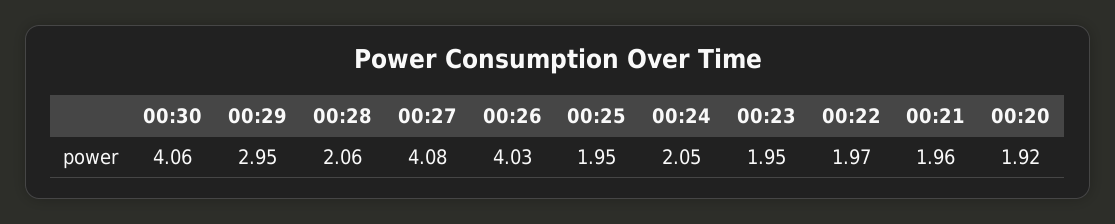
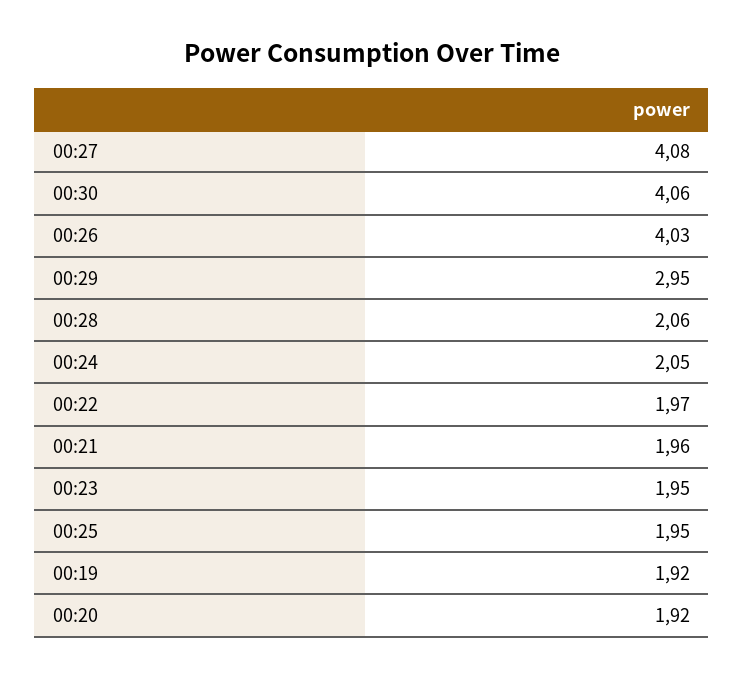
  {
    "00:30": 4.06,
    "00:29": 2.95,
    "00:28": 2.06,
    "00:27": 4.08,
    "00:26": 4.03,
    "00:25": 1.95,
    "00:24": 2.05,
    "00:23": 1.95,
    "00:22": 1.97,
    "00:21": 1.96,
-   "00:20": 1.92
+   "00:20": 1.92,
+   "00:19": 1.92
  }

